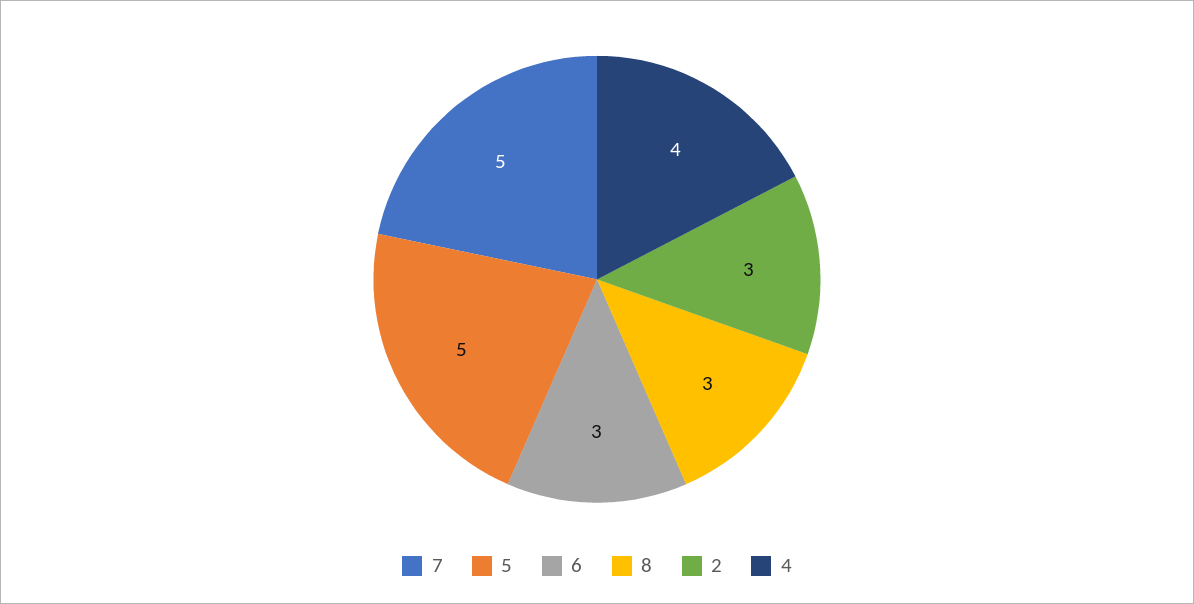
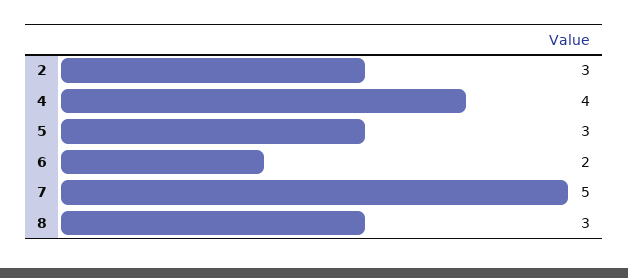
  {
    "7": 5,
-   "5": 5,
+   "5": 3,
-   "6": 3,
+   "6": 2,
    "8": 3,
    "2": 3,
    "4": 4
  }

